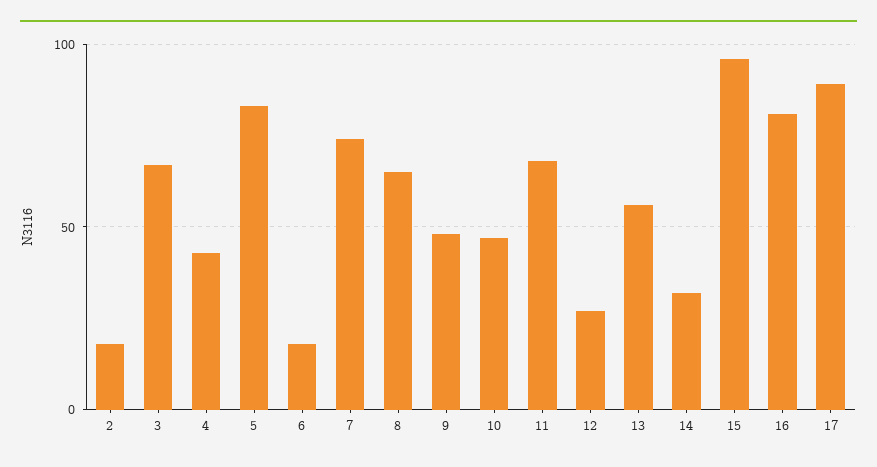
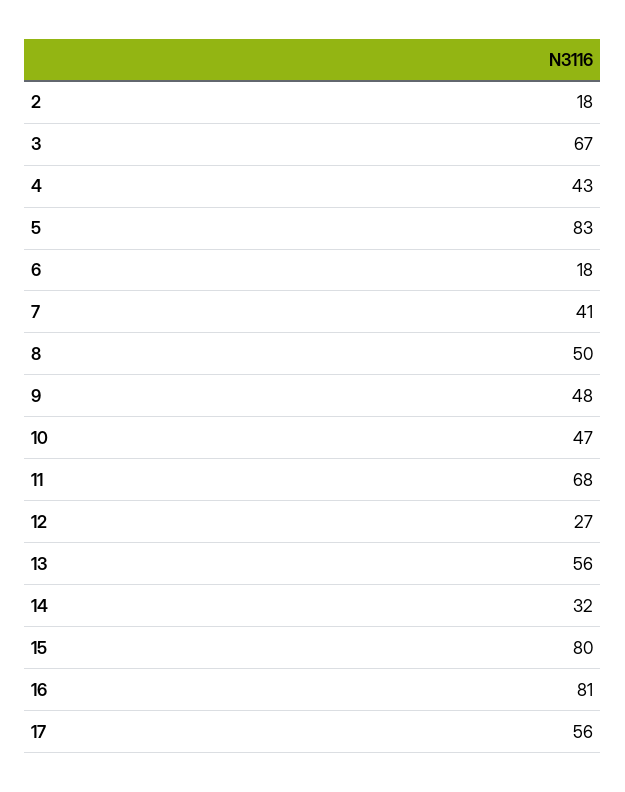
  {
    "2": 18,
    "3": 67,
    "4": 43,
    "5": 83,
    "6": 18,
-   "7": 75,
+   "7": 41,
-   "8": 65,
+   "8": 50,
    "9": 48,
    "10": 47,
    "11": 68,
    "12": 27,
    "13": 56,
    "14": 32,
-   "15": 95,
+   "15": 80,
    "16": 81,
-   "17": 90
+   "17": 56
  }

